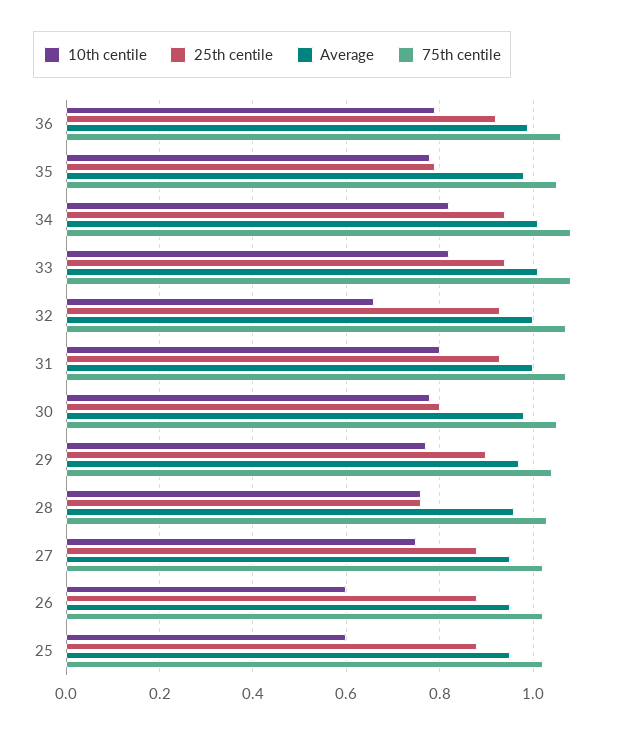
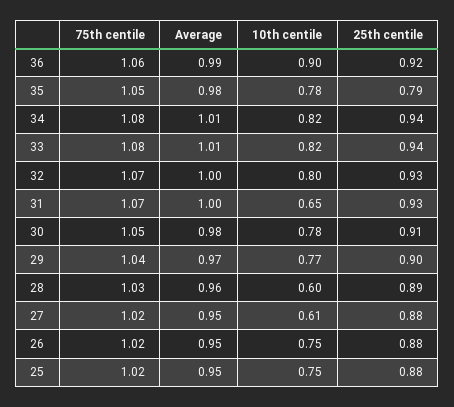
  {
    "10th centile": {
-     "36": 0.8,
+     "36": 0.9,
      "35": 0.78,
      "34": 0.82,
      "33": 0.82,
-     "32": 0.65,
+     "32": 0.8,
-     "31": 0.8,
+     "31": 0.65,
      "30": 0.78,
      "29": 0.77,
-     "28": 0.75,
+     "28": 0.6,
-     "27": 0.75,
+     "27": 0.61,
-     "26": 0.6,
+     "26": 0.75,
-     "25": 0.6
+     "25": 0.75
    },
    "25th centile": {
      "36": 0.92,
      "35": 0.79,
      "34": 0.94,
      "33": 0.94,
      "32": 0.93,
      "31": 0.93,
-     "30": 0.8,
+     "30": 0.91,
      "29": 0.9,
-     "28": 0.75,
+     "28": 0.89,
      "27": 0.88,
      "26": 0.88,
      "25": 0.88
    },
    "Average": {
      "36": 0.99,
      "35": 0.98,
      "34": 1.01,
      "33": 1.01,
      "32": 1,
      "31": 1,
      "30": 0.98,
      "29": 0.97,
      "28": 0.96,
      "27": 0.95,
      "26": 0.95,
      "25": 0.95
    },
    "75th centile": {
      "36": 1.06,
      "35": 1.05,
      "34": 1.08,
      "33": 1.08,
      "32": 1.07,
      "31": 1.07,
      "30": 1.05,
      "29": 1.04,
      "28": 1.03,
      "27": 1.02,
      "26": 1.02,
      "25": 1.02
    }
  }

